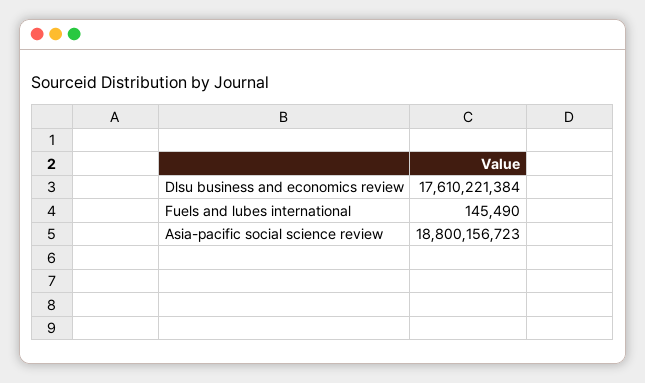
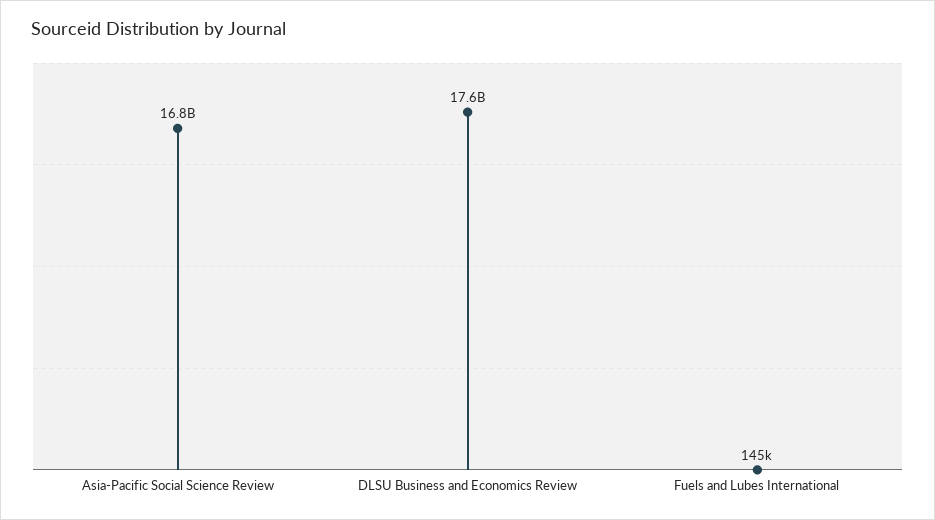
  {
    "Dlsu business and economics review": 17610221384,
    "Fuels and lubes international": 145490,
-   "Asia-pacific social science review": 18800156723
+   "Asia-pacific social science review": 16800000000
  }

